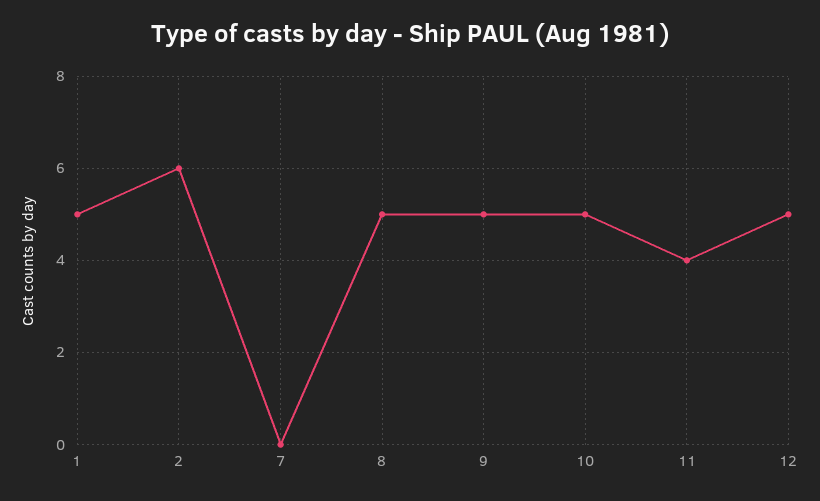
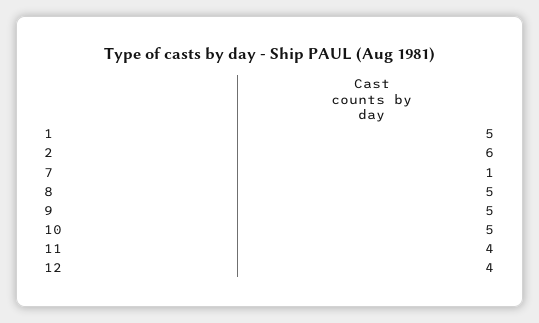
  {
    "1": 5,
    "2": 6,
-   "7": 0,
+   "7": 1,
    "8": 5,
    "9": 5,
    "10": 5,
    "11": 4,
-   "12": 5
+   "12": 4
  }

